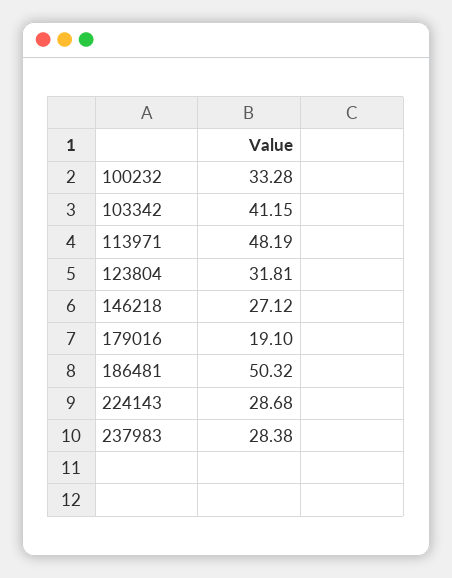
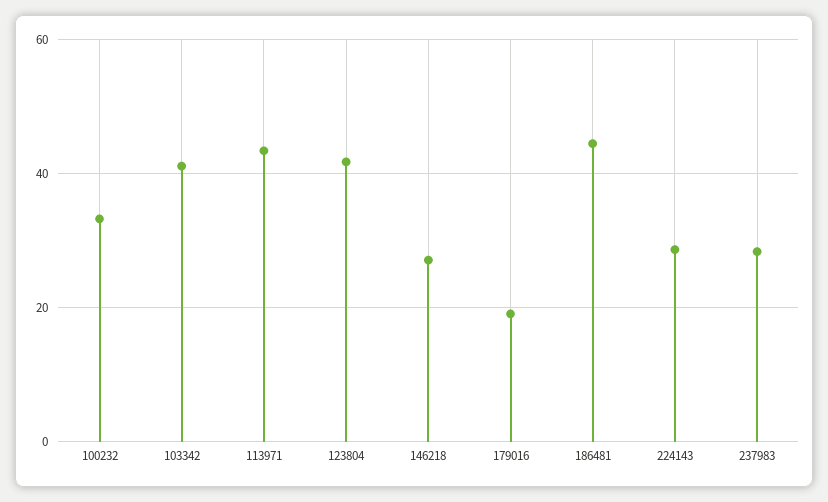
  {
    "100232": 33.28,
    "103342": 41.15,
-   "113971": 48.19,
+   "113971": 44,
-   "123804": 31.81,
+   "123804": 42,
    "146218": 27.12,
    "179016": 19.1,
-   "186481": 50.32,
+   "186481": 44,
    "224143": 28.68,
    "237983": 28.38
  }

